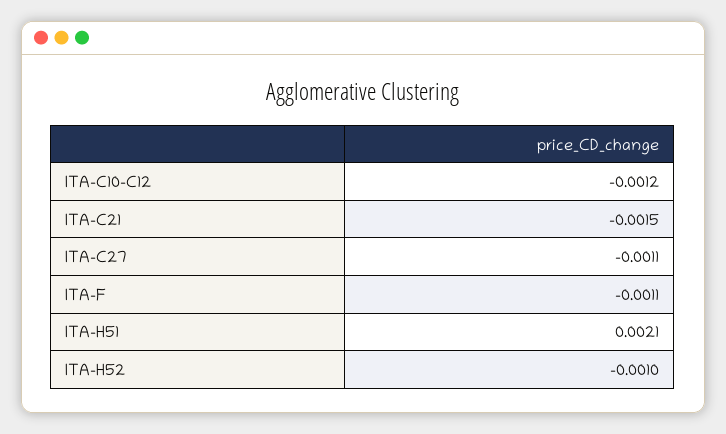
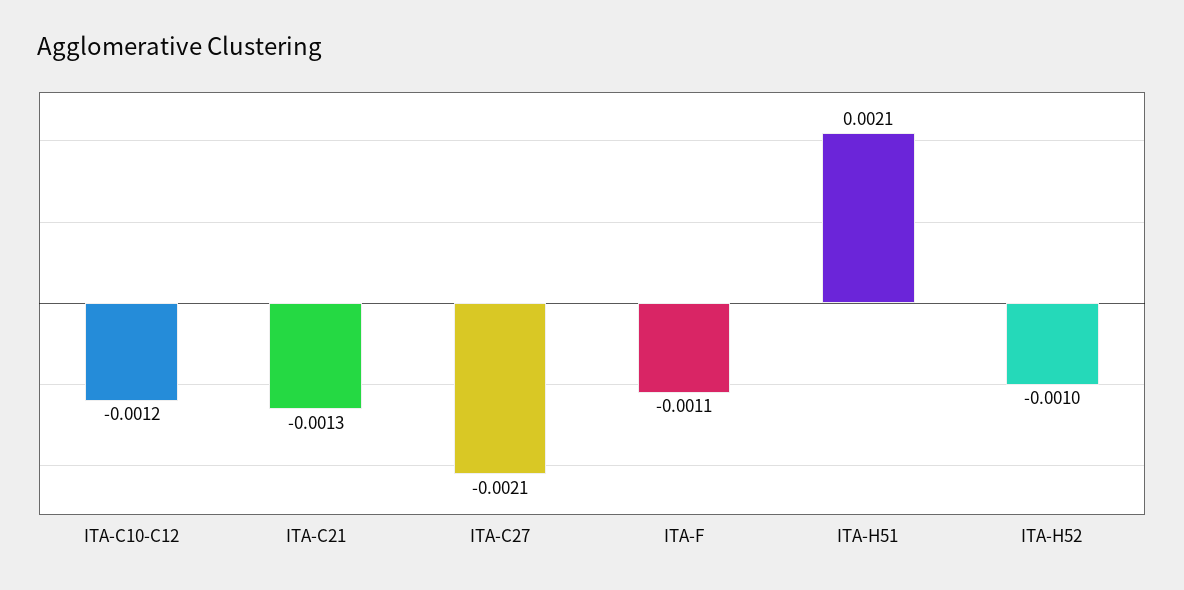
  {
    "ITA-C10-C12": -0.0012,
-   "ITA-C21": -0.0015,
+   "ITA-C21": -0.0013,
-   "ITA-C27": -0.0011,
+   "ITA-C27": -0.0021,
    "ITA-F": -0.0011,
    "ITA-H51": 0.0021,
    "ITA-H52": -0.001
  }

